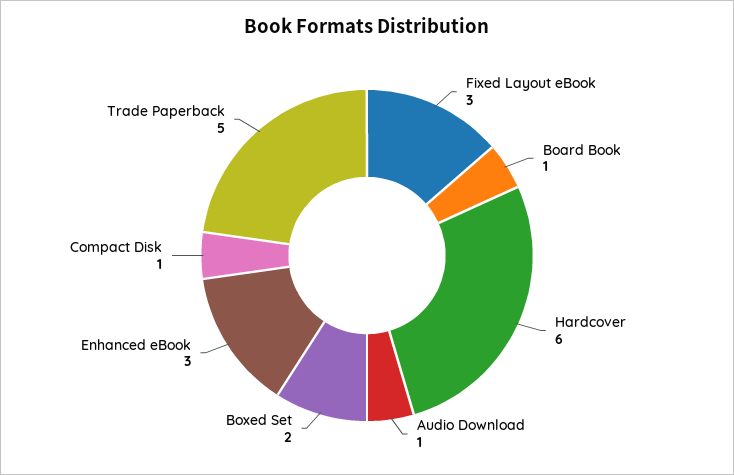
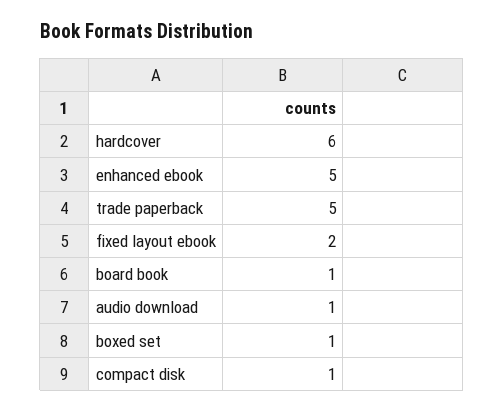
  {
-   "Fixed Layout eBook": 3,
+   "Fixed Layout eBook": 2,
    "Board Book": 1,
    "Hardcover": 6,
    "Audio Download": 1,
-   "Boxed Set": 2,
+   "Boxed Set": 1,
-   "Enhanced eBook": 3,
+   "Enhanced eBook": 5,
    "Compact Disk": 1,
    "Trade Paperback": 5
  }

